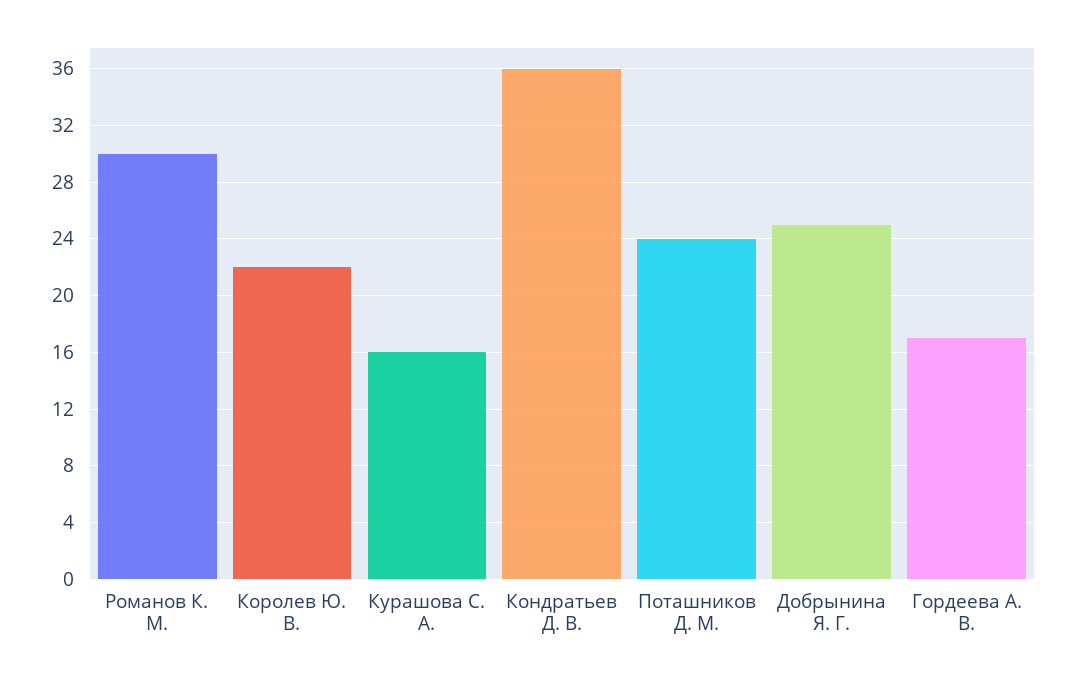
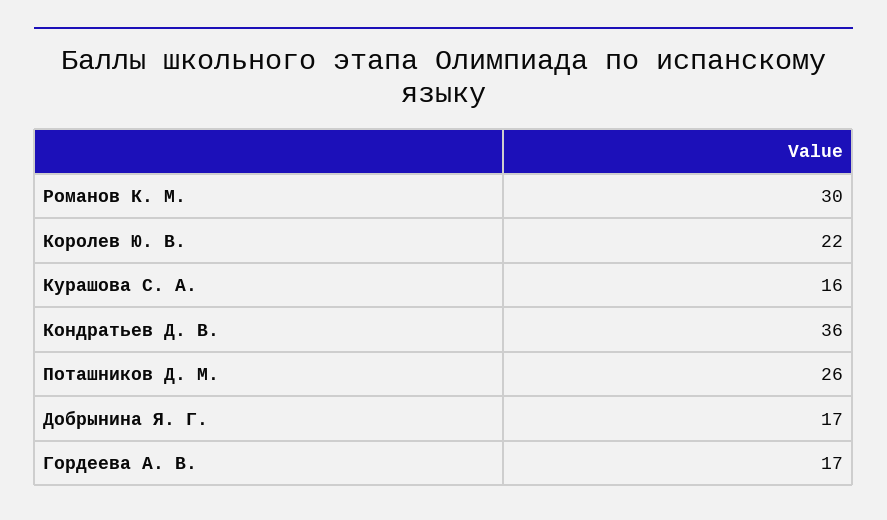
  {
    "Романов К. М.": 30,
    "Королев Ю. В.": 22,
    "Курашова С. А.": 16,
    "Кондратьев Д. В.": 36,
-   "Поташников Д. М.": 24,
+   "Поташников Д. М.": 26,
-   "Добрынина Я. Г.": 25,
+   "Добрынина Я. Г.": 17,
    "Гордеева А. В.": 17
  }

